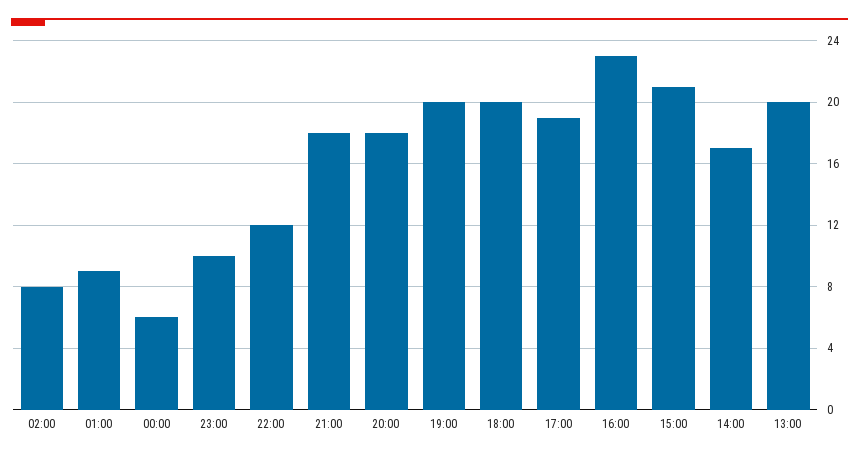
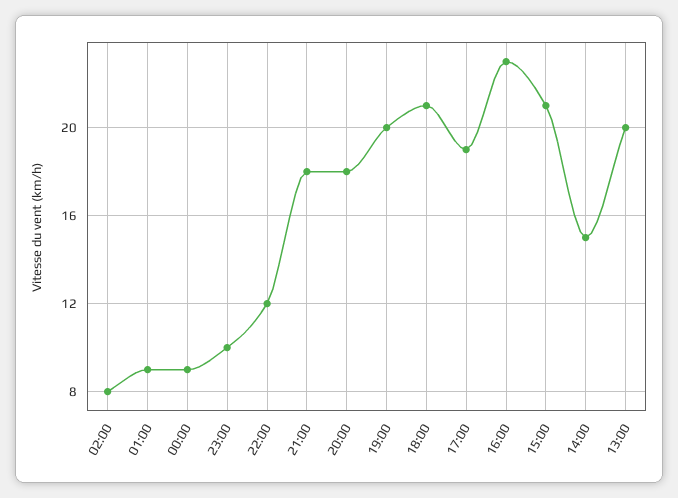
  {
    "02:00": 8,
    "01:00": 9,
-   "00:00": 6,
+   "00:00": 9,
    "23:00": 10,
    "22:00": 12,
    "21:00": 18,
    "20:00": 18,
    "19:00": 20,
-   "18:00": 20,
+   "18:00": 21,
    "17:00": 19,
    "16:00": 23,
    "15:00": 21,
-   "14:00": 17,
+   "14:00": 15,
    "13:00": 20
  }

